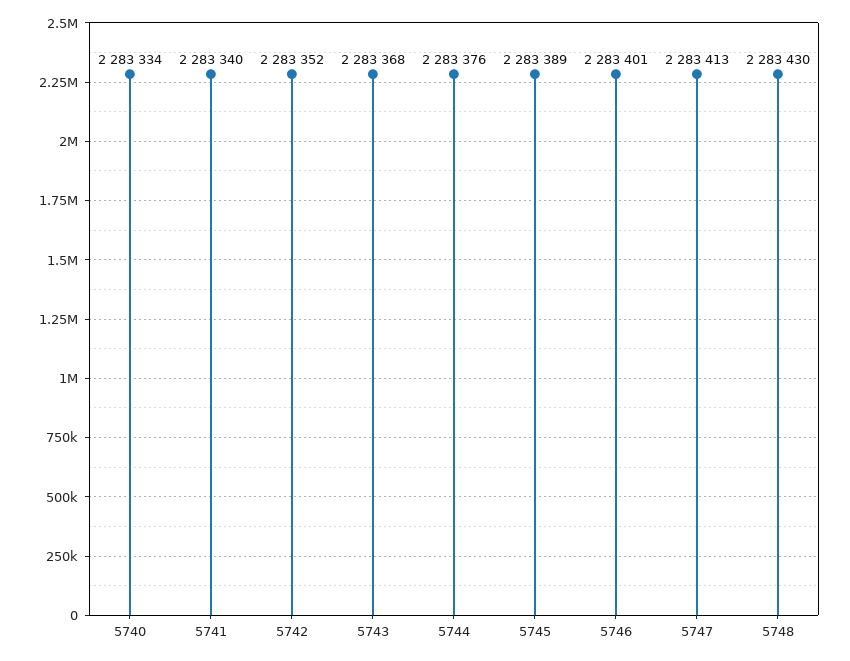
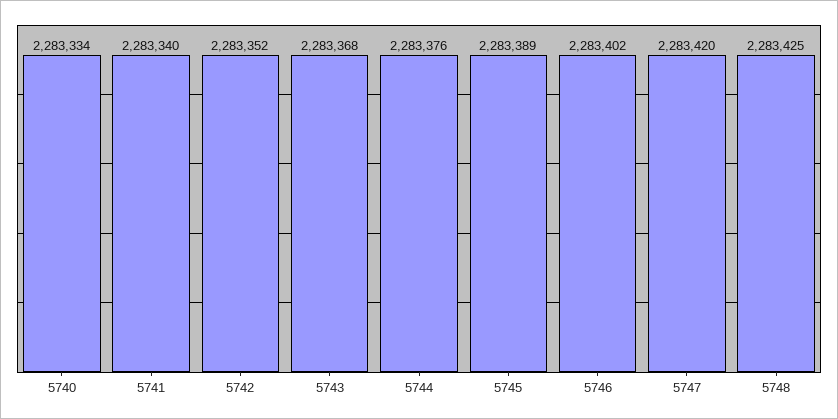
  {
    "5740": 2283334,
    "5741": 2283340,
    "5742": 2283352,
    "5743": 2283368,
    "5744": 2283376,
    "5745": 2283389,
-   "5746": 2283401,
+   "5746": 2283402,
-   "5747": 2283413,
+   "5747": 2283420,
-   "5748": 2283430
+   "5748": 2283425
  }

